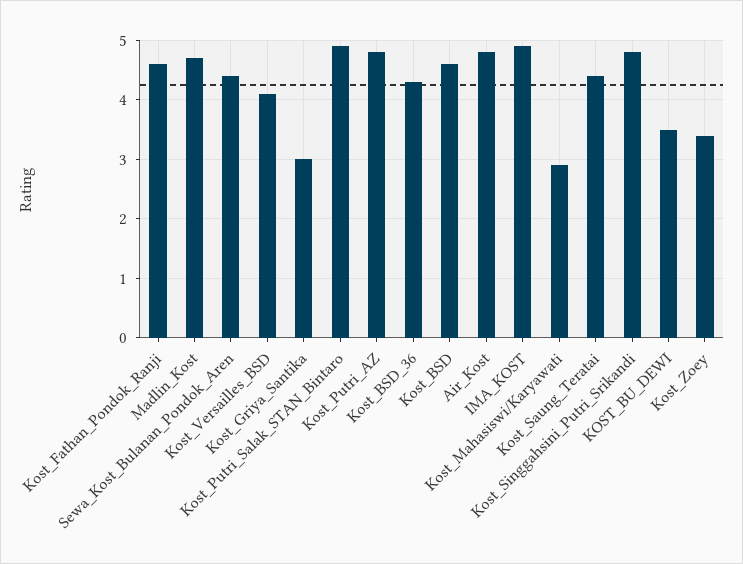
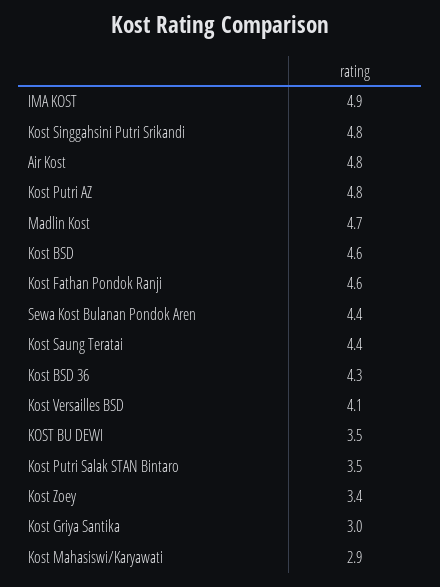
  {
    "Kost_Fathan_Pondok_Ranji": 4.6,
    "Madlin_Kost": 4.7,
    "Sewa_Kost_Bulanan_Pondok_Aren": 4.4,
    "Kost_Versailles_BSD": 4.1,
    "Kost_Griya_Santika": 3,
-   "Kost_Putri_Salak_STAN_Bintaro": 5,
+   "Kost_Putri_Salak_STAN_Bintaro": 3.5,
    "Kost_Putri_AZ": 4.8,
    "Kost_BSD_36": 4.3,
    "Kost_BSD": 4.6,
    "Air_Kost": 4.8,
    "IMA_KOST": 4.9,
    "Kost_Mahasiswi/Karyawati": 2.9,
    "Kost_Saung_Teratai": 4.4,
    "Kost_Singgahsini_Putri_Srikandi": 4.8,
    "KOST_BU_DEWI": 3.5,
    "Kost_Zoey": 3.4
  }

